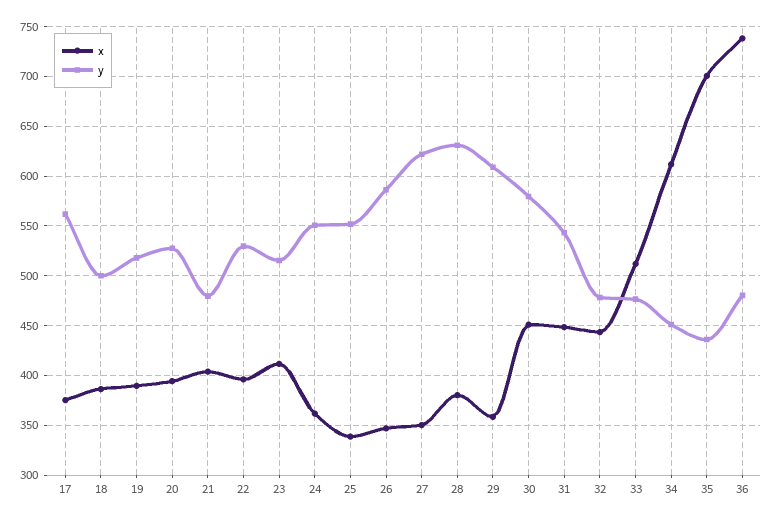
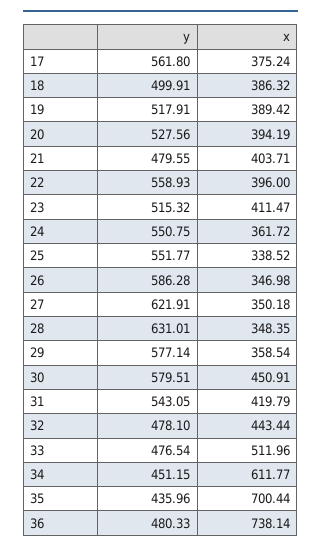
  {
    "x": {
      "17": 375.24,
      "18": 386.32,
      "19": 389.42,
      "20": 394.19,
      "21": 403.71,
      "22": 396,
      "23": 411.47,
      "24": 361.72,
      "25": 338.52,
      "26": 346.98,
      "27": 350.18,
-     "28": 380,
+     "28": 348.35,
      "29": 358.54,
      "30": 450.91,
-     "31": 450,
+     "31": 419.79,
      "32": 443.44,
      "33": 511.96,
      "34": 611.77,
      "35": 700.44,
      "36": 738.14
    },
    "y": {
      "17": 561.8,
      "18": 499.91,
      "19": 517.91,
      "20": 527.56,
      "21": 479.55,
-     "22": 530,
+     "22": 558.93,
      "23": 515.32,
      "24": 550.75,
      "25": 551.77,
      "26": 586.28,
      "27": 621.91,
      "28": 631.01,
-     "29": 610,
+     "29": 577.14,
      "30": 579.51,
      "31": 543.05,
      "32": 478.1,
      "33": 476.54,
      "34": 451.15,
      "35": 435.96,
      "36": 480.33
    }
  }

